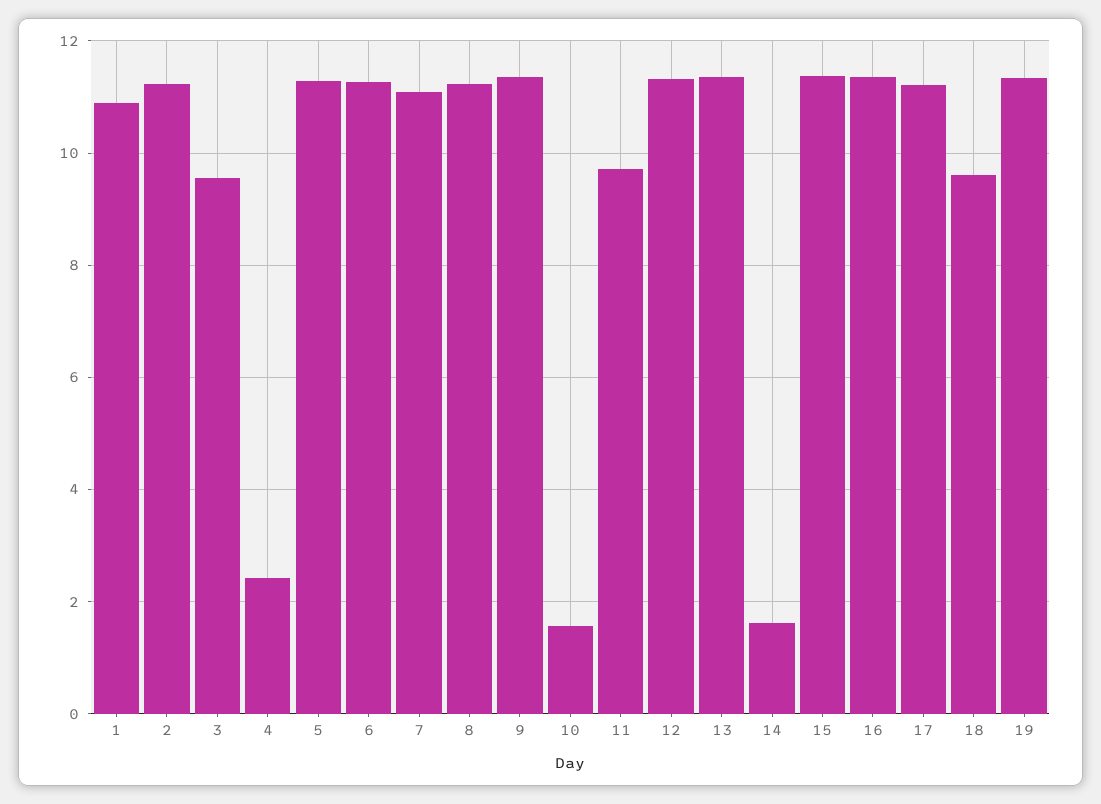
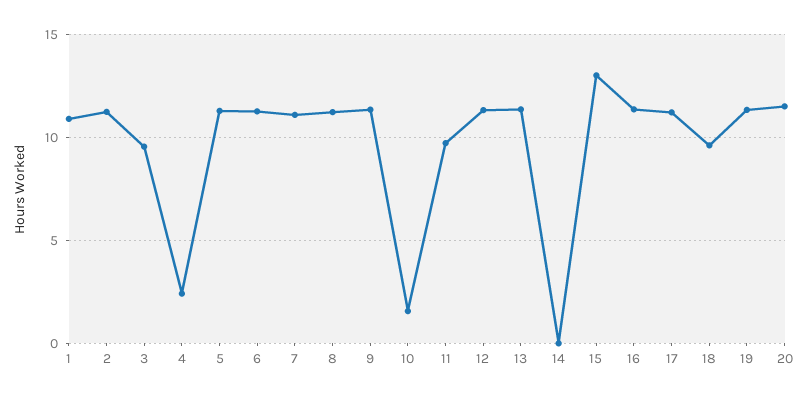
  {
    "1": 11,
    "2": 11.2,
    "3": 9.6,
    "4": 2.4,
    "5": 11.2,
    "6": 11.2,
    "7": 11,
    "8": 11.2,
    "9": 11.4,
    "10": 1.6,
    "11": 9.8,
    "12": 11.4,
    "13": 11.4,
-   "14": 1.6,
+   "14": 0,
-   "15": 11.4,
+   "15": 13,
    "16": 11.4,
    "17": 11.2,
    "18": 9.6,
-   "19": 11.4
+   "19": 11.4,
+   "20": 11.5
  }

